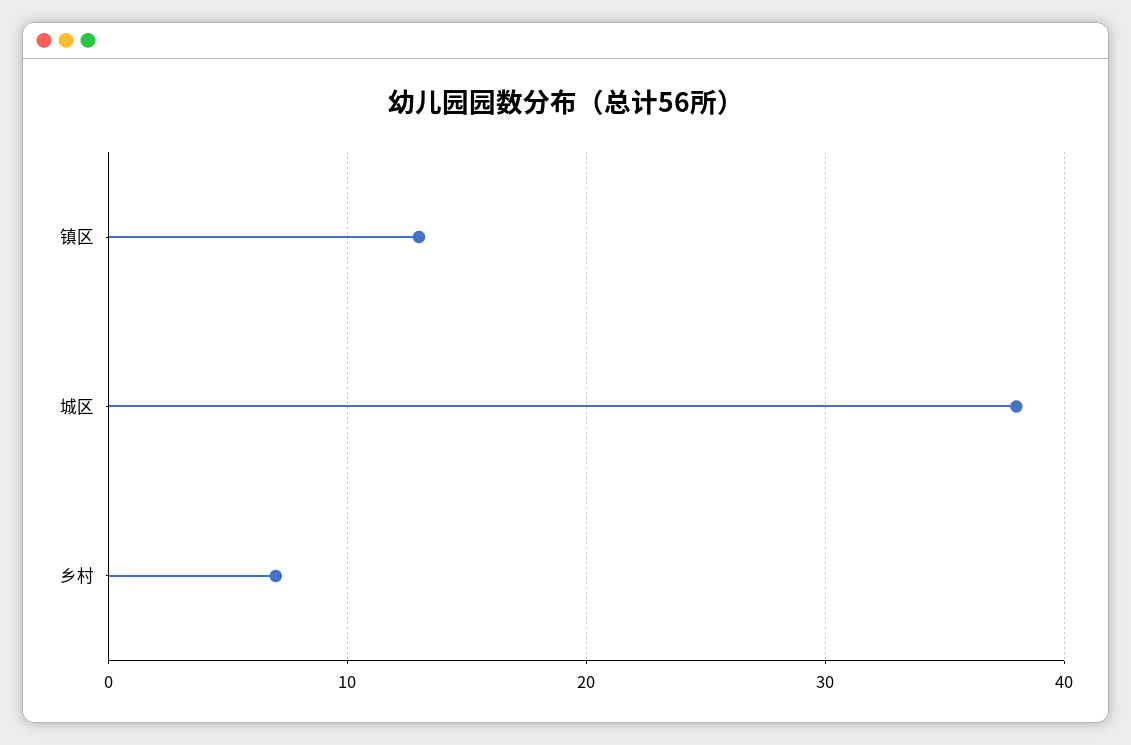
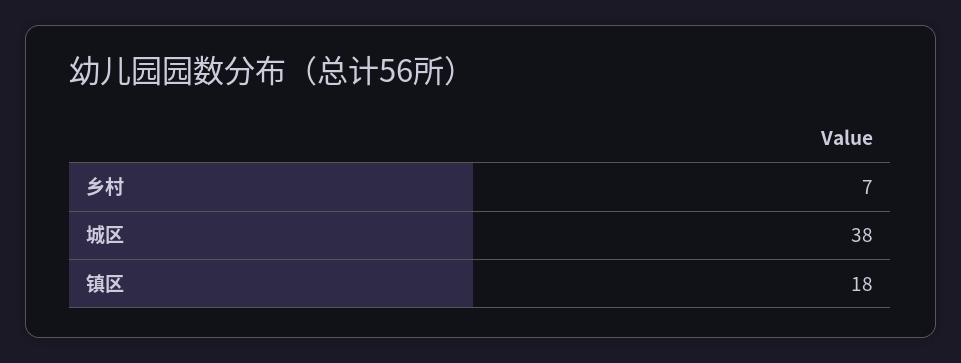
  {
-   "镇区": 13,
+   "镇区": 18,
    "城区": 38,
    "乡村": 7
  }

